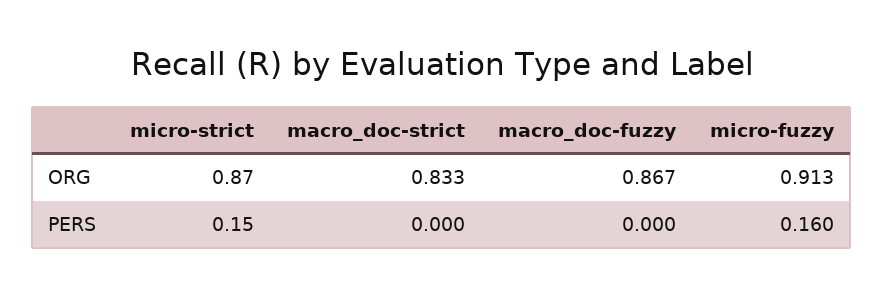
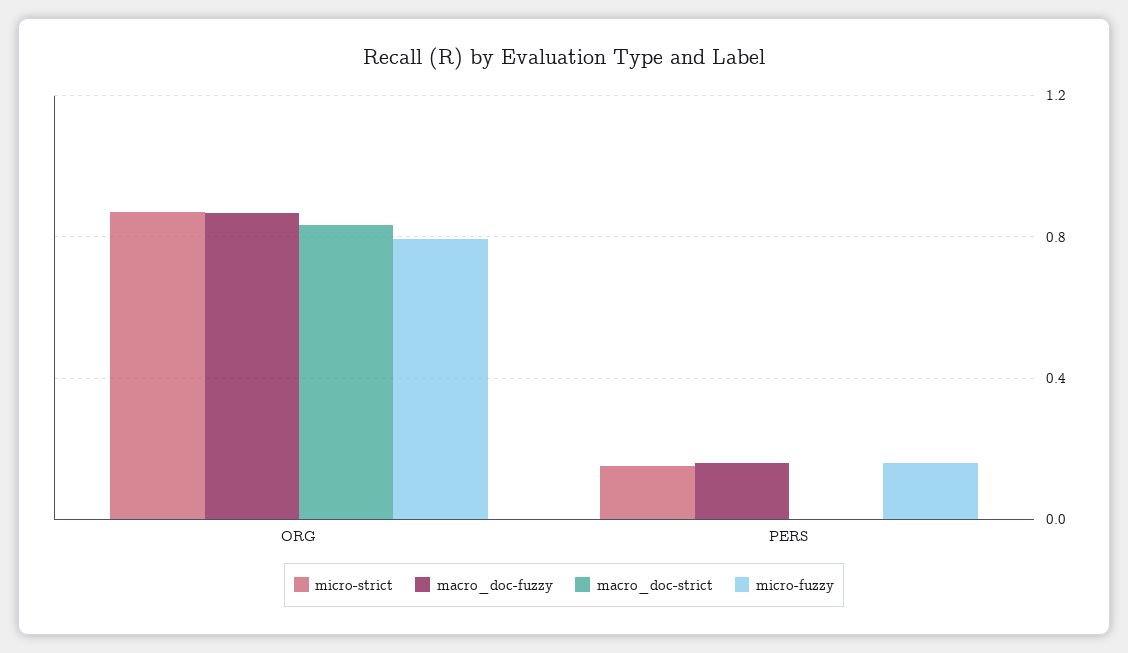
  {
    "micro-strict": {
      "ORG": 0.87,
      "PERS": 0.15
    },
    "macro_doc-strict": {
      "ORG": 0.833,
      "PERS": 0
    },
    "macro_doc-fuzzy": {
      "ORG": 0.867,
-     "PERS": 0
+     "PERS": 0.15
    },
    "micro-fuzzy": {
-     "ORG": 0.913,
+     "ORG": 0.8,
      "PERS": 0.16
    }
  }

